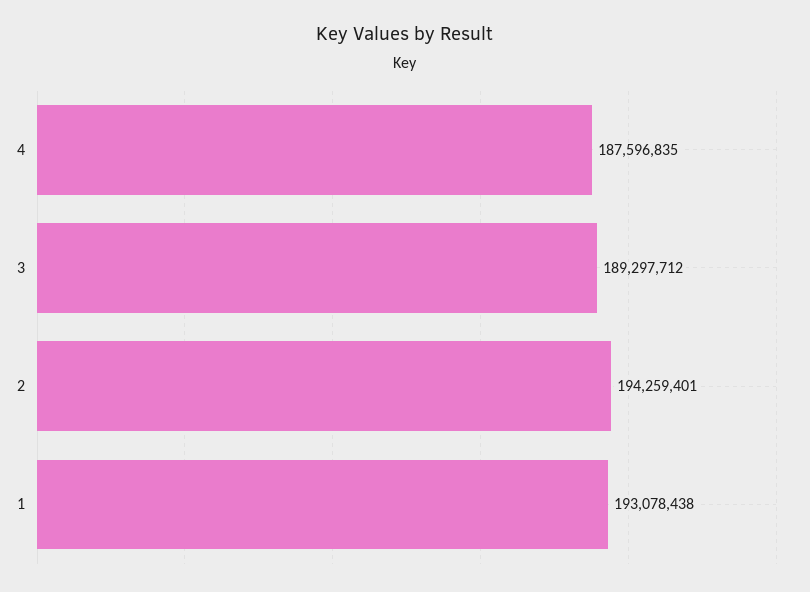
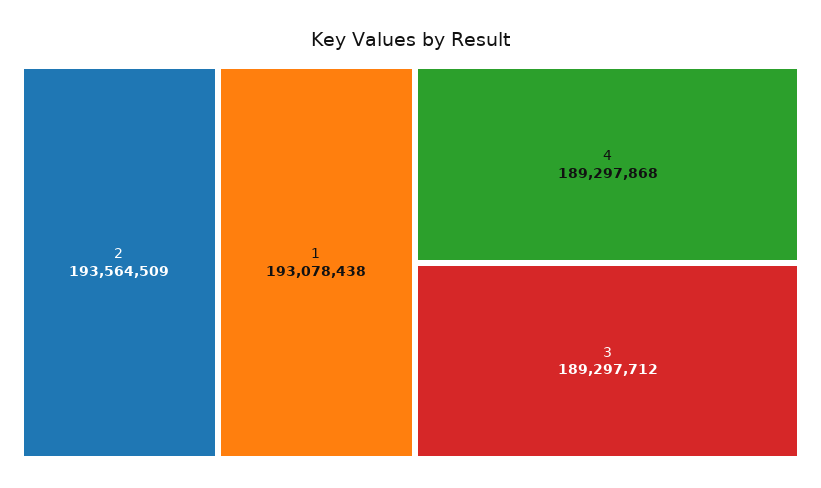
  {
-   "4": 187596835,
+   "4": 189297868,
    "3": 189297712,
-   "2": 194259401,
+   "2": 193564509,
    "1": 193078438
  }

